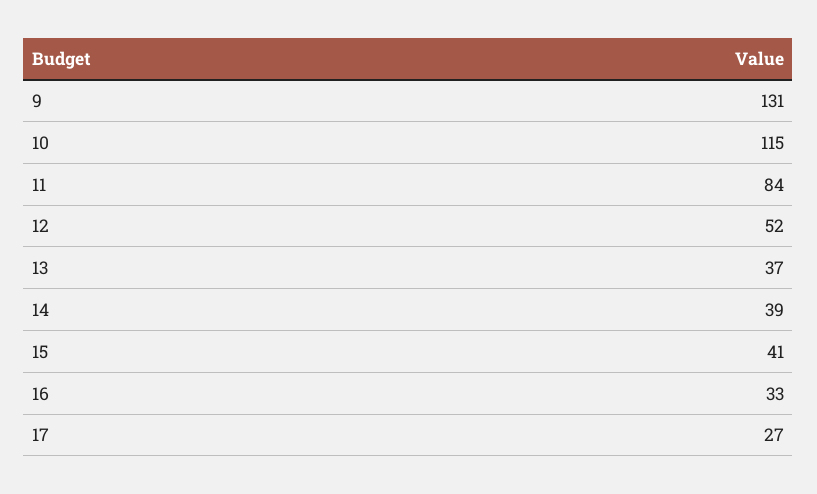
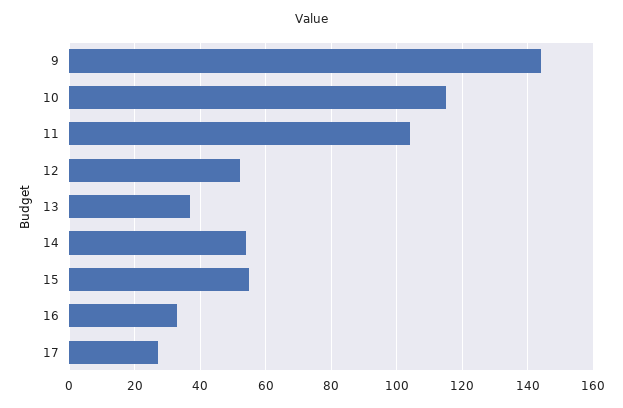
  {
-   "9": 131,
+   "9": 145,
    "10": 115,
-   "11": 84,
+   "11": 105,
    "12": 52,
    "13": 37,
-   "14": 39,
+   "14": 55,
-   "15": 41,
+   "15": 55,
    "16": 33,
    "17": 27
  }

